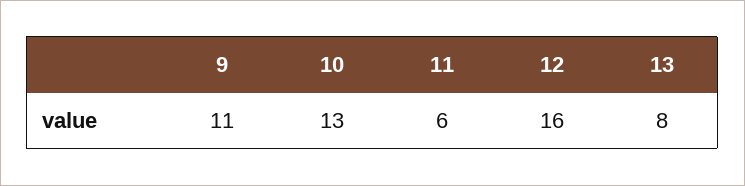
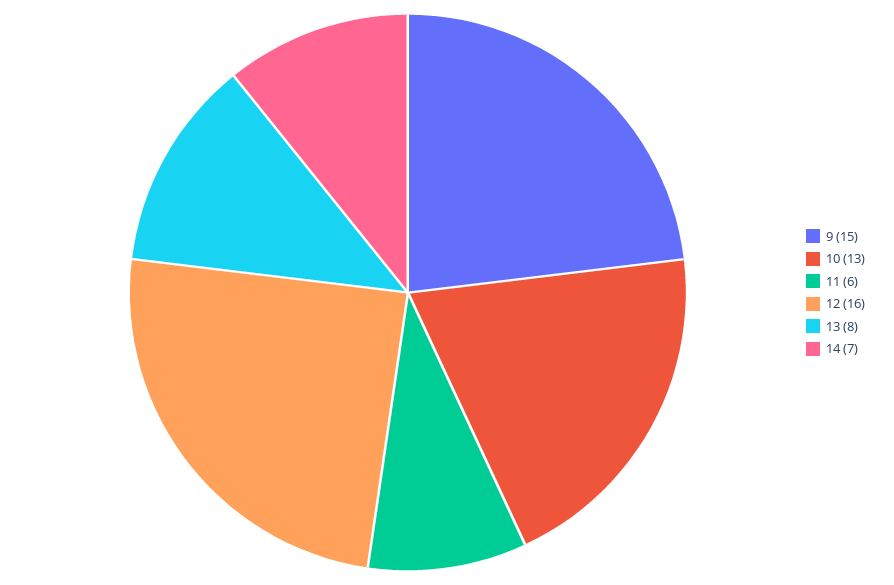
  {
-   "9": 11,
+   "9": 15,
    "10": 13,
    "11": 6,
    "12": 16,
-   "13": 8
+   "13": 8,
+   "14": 7
  }

